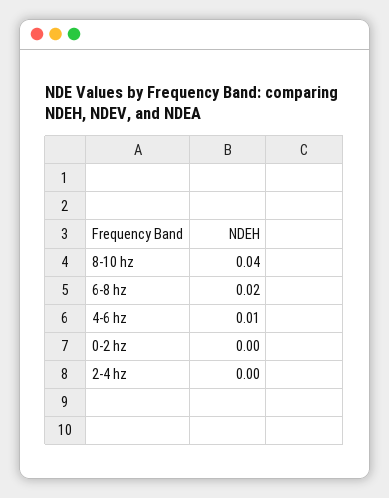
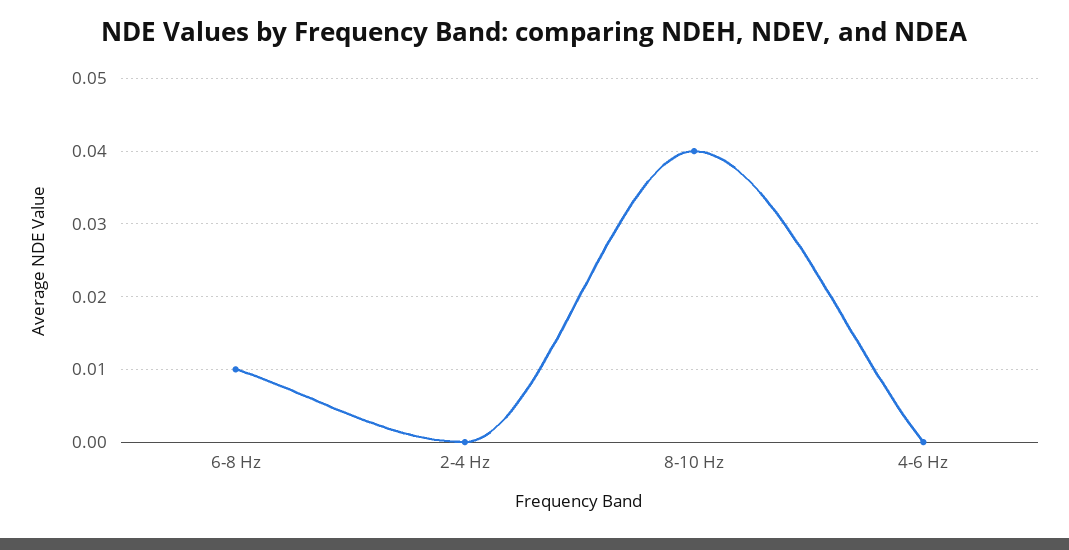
  {
    "8-10 hz": 0.04,
-   "6-8 hz": 0.02,
+   "6-8 hz": 0.01,
-   "4-6 hz": 0.01,
+   "4-6 hz": 0,
-   "0-2 hz": 0,
    "2-4 hz": 0
  }

